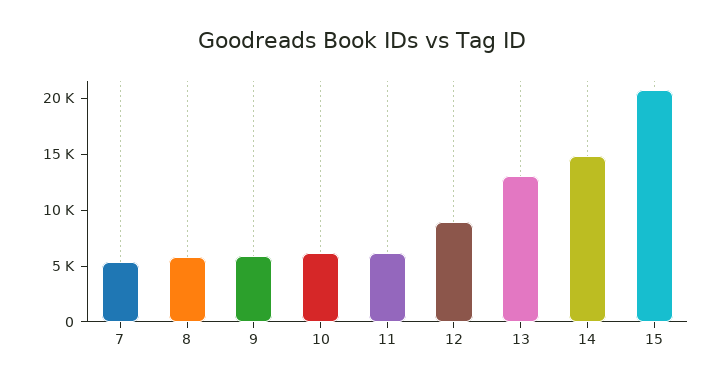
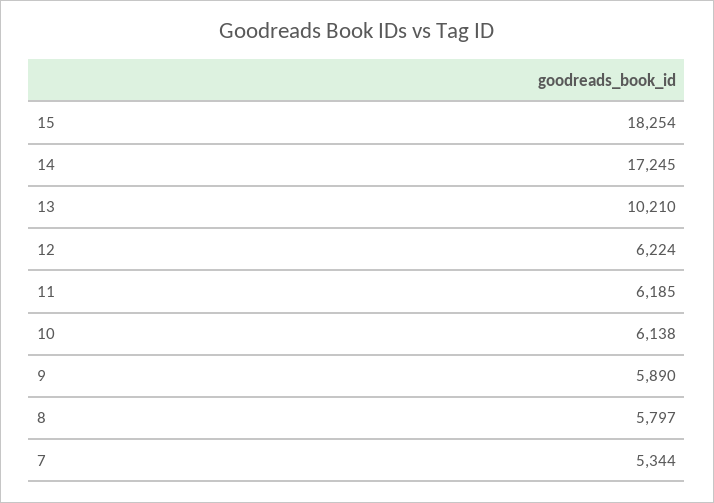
  {
    "7": 5344,
    "8": 5797,
    "9": 5890,
    "10": 6138,
    "11": 6185,
-   "12": 9000,
+   "12": 6224,
-   "13": 13000,
+   "13": 10210,
-   "14": 15000,
+   "14": 17245,
-   "15": 21000
+   "15": 18254
  }

